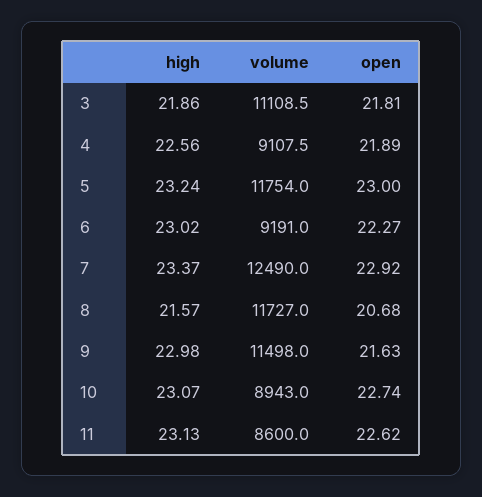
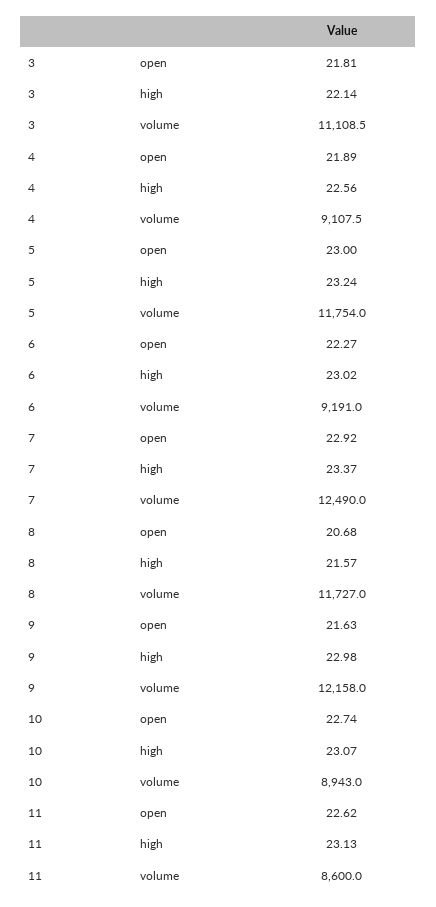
  {
    "high": {
-     "3": 21.86,
+     "3": 22.14,
      "4": 22.56,
      "5": 23.24,
      "6": 23.02,
      "7": 23.37,
      "8": 21.57,
      "9": 22.98,
      "10": 23.07,
      "11": 23.13
    },
    "volume": {
      "3": 11108.5,
      "4": 9107.5,
      "5": 11754,
      "6": 9191,
      "7": 12490,
      "8": 11727,
-     "9": 11498,
+     "9": 12158,
      "10": 8943,
      "11": 8600
    },
    "open": {
      "3": 21.81,
      "4": 21.89,
      "5": 23,
      "6": 22.27,
      "7": 22.92,
      "8": 20.68,
      "9": 21.63,
      "10": 22.74,
      "11": 22.62
    }
  }

